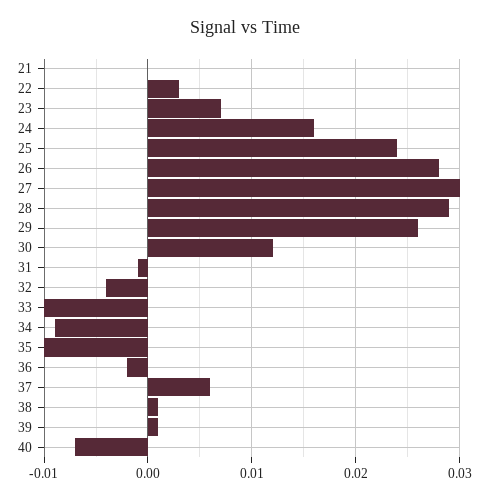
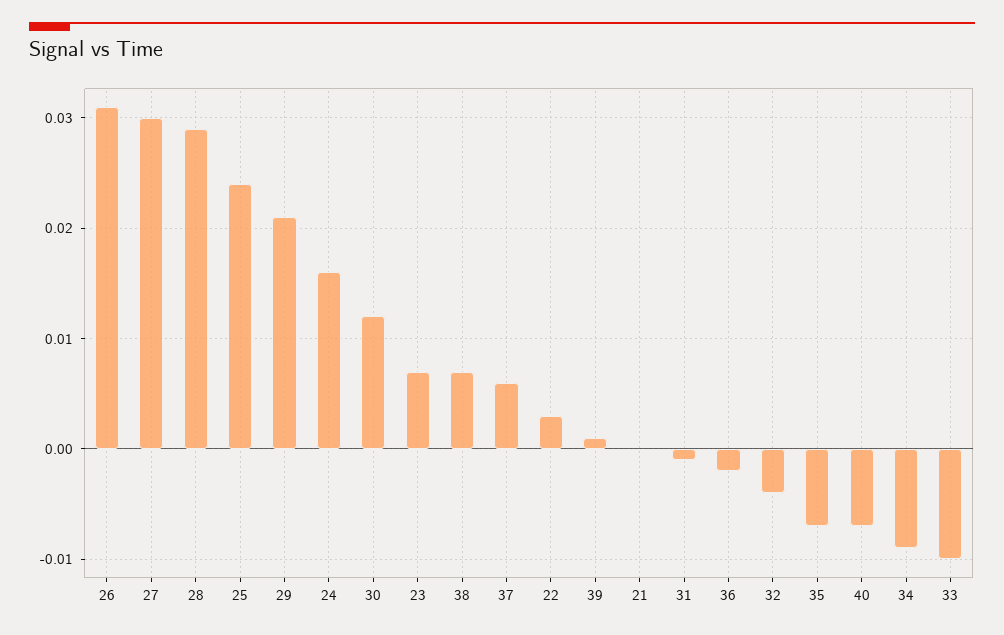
  {
    "21": 0,
    "22": 0.003,
    "23": 0.007,
    "24": 0.016,
    "25": 0.024,
-   "26": 0.028,
+   "26": 0.031,
    "27": 0.03,
    "28": 0.029,
-   "29": 0.026,
+   "29": 0.021,
    "30": 0.012,
    "31": -0.001,
    "32": -0.004,
    "33": -0.01,
    "34": -0.009,
-   "35": -0.01,
+   "35": -0.007,
    "36": -0.002,
    "37": 0.006,
-   "38": 0.001,
+   "38": 0.007,
    "39": 0.001,
    "40": -0.007
  }

